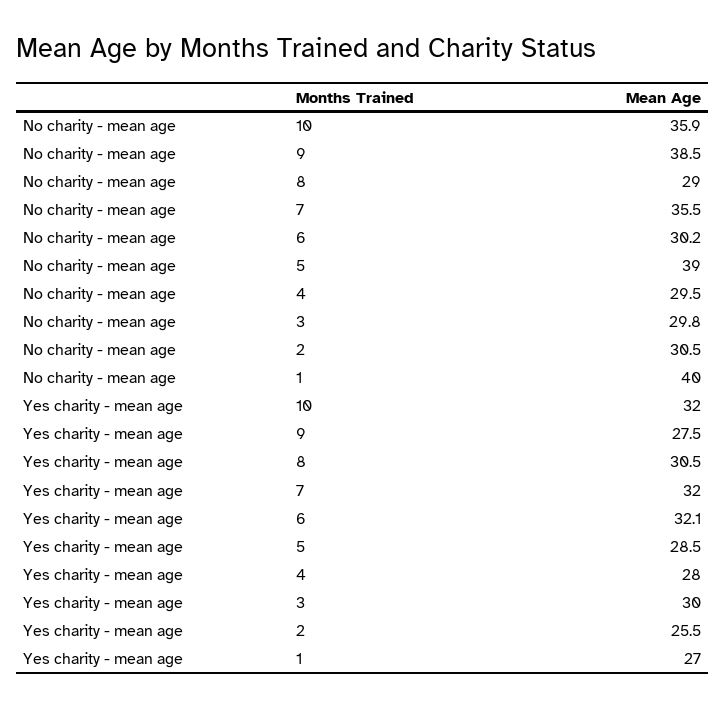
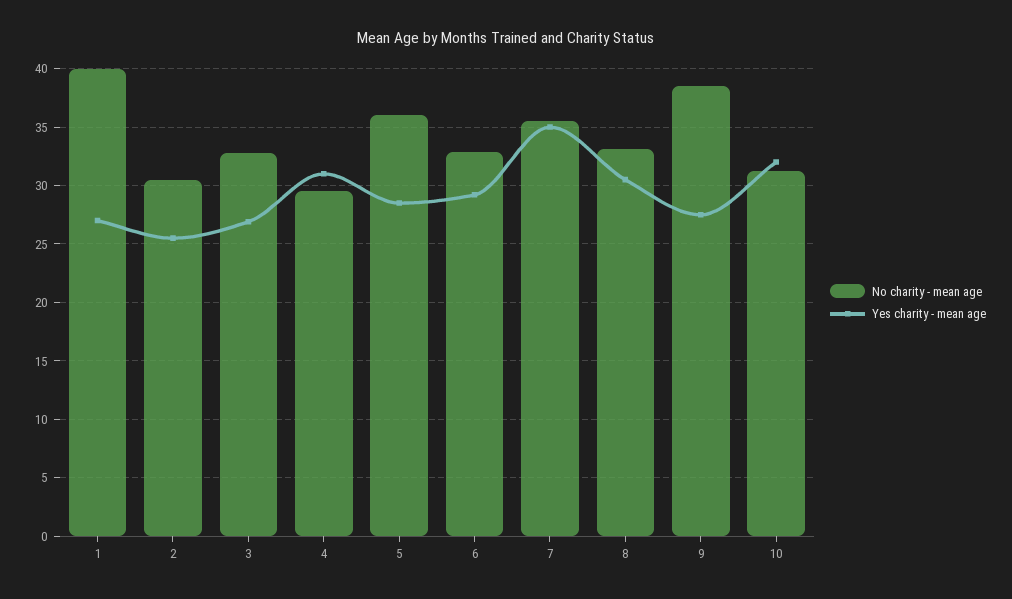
  {
    "No charity - mean age": {
-     "10": 35.9,
+     "10": 31,
      "9": 38.5,
-     "8": 29,
+     "8": 33,
      "7": 35.5,
-     "6": 30.2,
+     "6": 33,
-     "5": 39,
+     "5": 36,
      "4": 29.5,
-     "3": 29.8,
+     "3": 33,
      "2": 30.5,
      "1": 40
    },
    "Yes charity - mean age": {
      "10": 32,
      "9": 27.5,
      "8": 30.5,
-     "7": 32,
+     "7": 35,
-     "6": 32.1,
+     "6": 29,
      "5": 28.5,
-     "4": 28,
+     "4": 31,
-     "3": 30,
+     "3": 27,
      "2": 25.5,
      "1": 27
    }
  }

